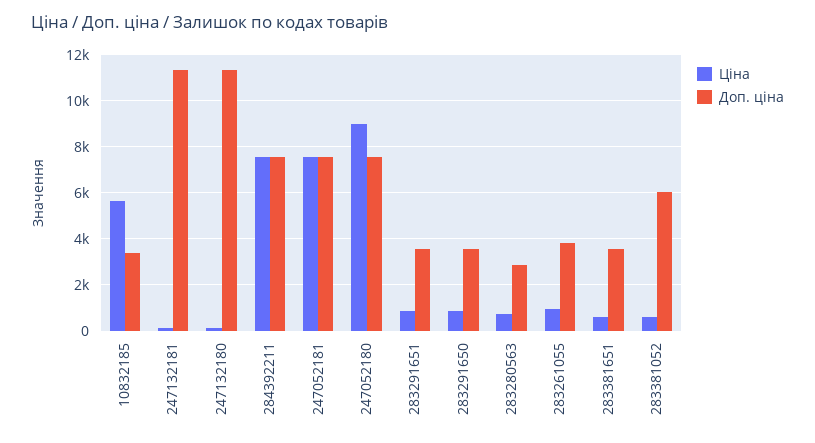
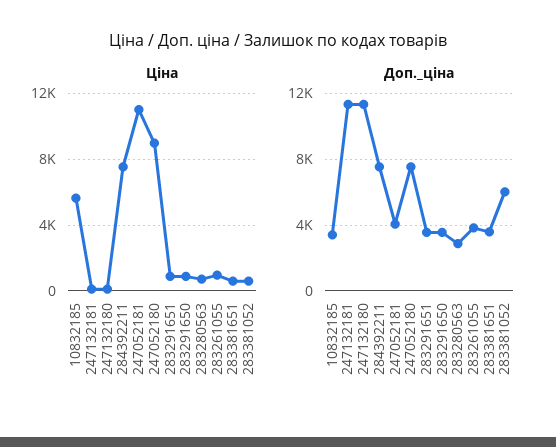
  {
    "Ціна": {
      "10832185": 5500,
      "247132181": 0,
      "247132180": 0,
      "284392211": 7500,
-     "247052181": 7500,
+     "247052181": 11000,
      "247052180": 9000,
      "283291651": 1000,
      "283291650": 1000,
      "283280563": 500,
      "283261055": 1000,
      "283381651": 500,
      "283381052": 500
    },
    "Доп. ціна": {
      "10832185": 3500,
      "247132181": 11500,
      "247132180": 11500,
      "284392211": 7500,
-     "247052181": 7500,
+     "247052181": 4000,
      "247052180": 7500,
      "283291651": 3500,
      "283291650": 3500,
      "283280563": 3000,
      "283261055": 4000,
      "283381651": 3500,
      "283381052": 6000
    }
  }

